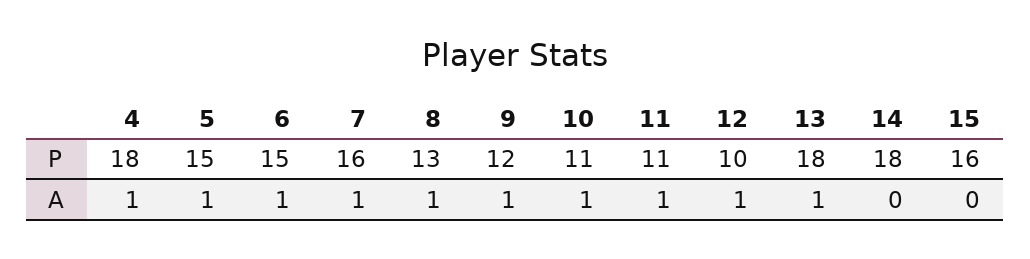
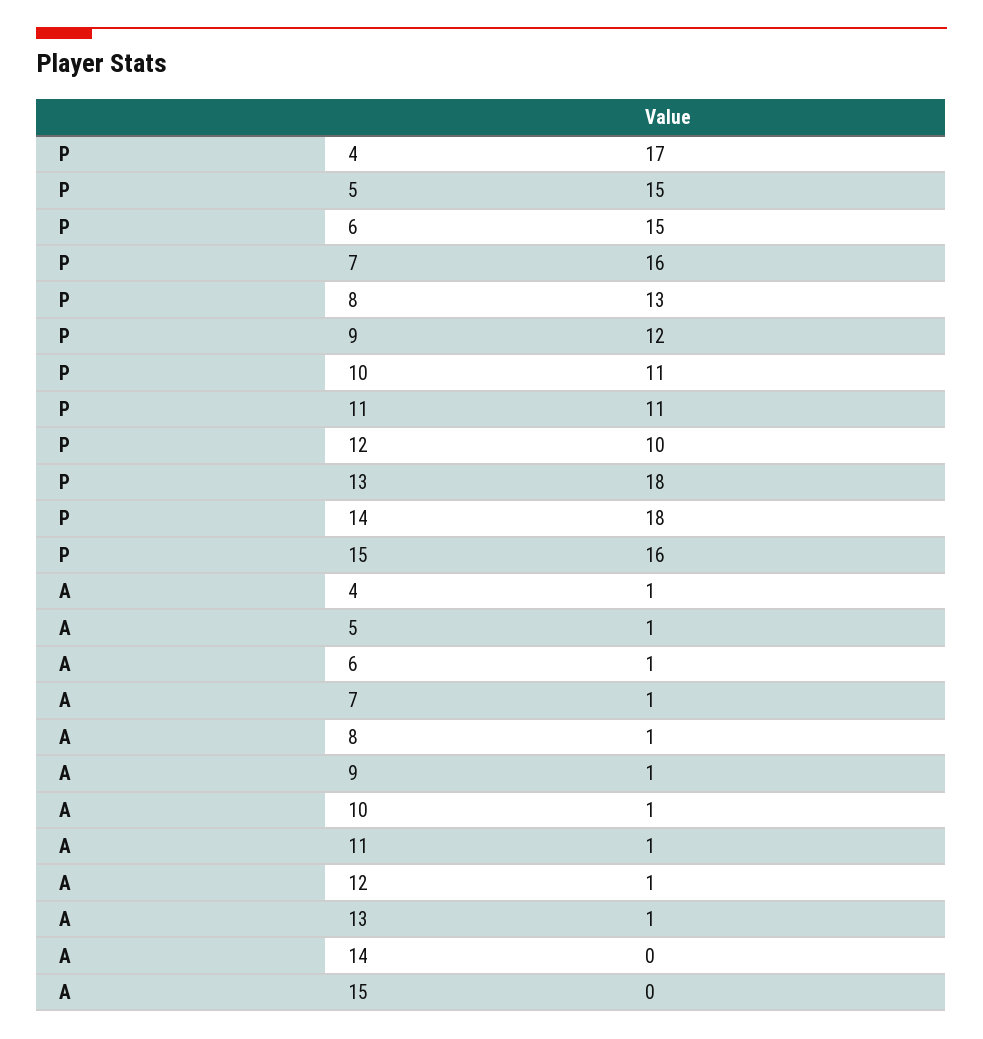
  {
    "4": {
-     "P": 18,
+     "P": 17,
      "A": 1
    },
    "5": {
      "P": 15,
      "A": 1
    },
    "6": {
      "P": 15,
      "A": 1
    },
    "7": {
      "P": 16,
      "A": 1
    },
    "8": {
      "P": 13,
      "A": 1
    },
    "9": {
      "P": 12,
      "A": 1
    },
    "10": {
      "P": 11,
      "A": 1
    },
    "11": {
      "P": 11,
      "A": 1
    },
    "12": {
      "P": 10,
      "A": 1
    },
    "13": {
      "P": 18,
      "A": 1
    },
    "14": {
      "P": 18,
      "A": 0
    },
    "15": {
      "P": 16,
      "A": 0
    }
  }

